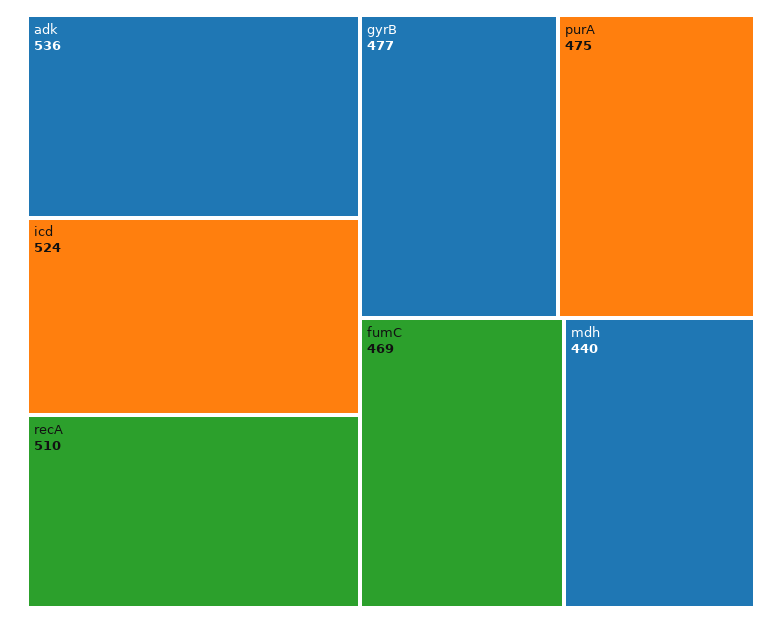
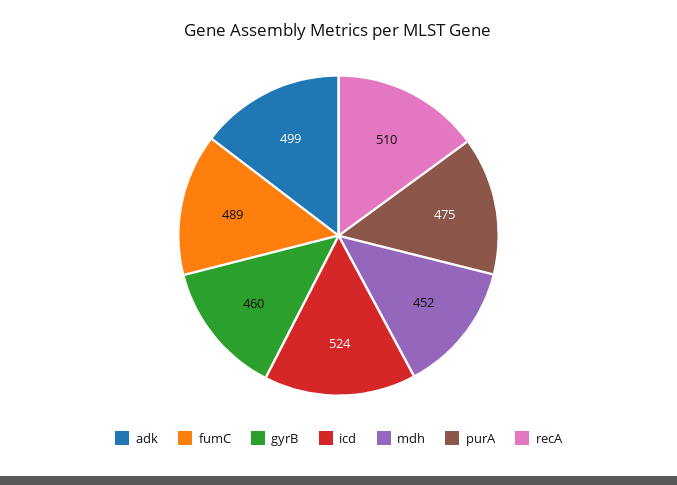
  {
-   "adk": 536,
+   "adk": 499,
    "icd": 524,
    "recA": 510,
-   "gyrB": 477,
+   "gyrB": 460,
    "purA": 475,
-   "fumC": 469,
+   "fumC": 489,
-   "mdh": 440
+   "mdh": 452
  }

